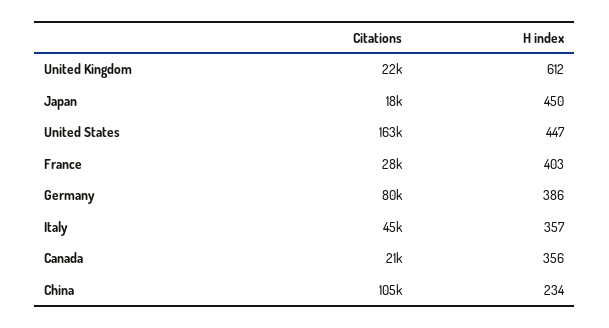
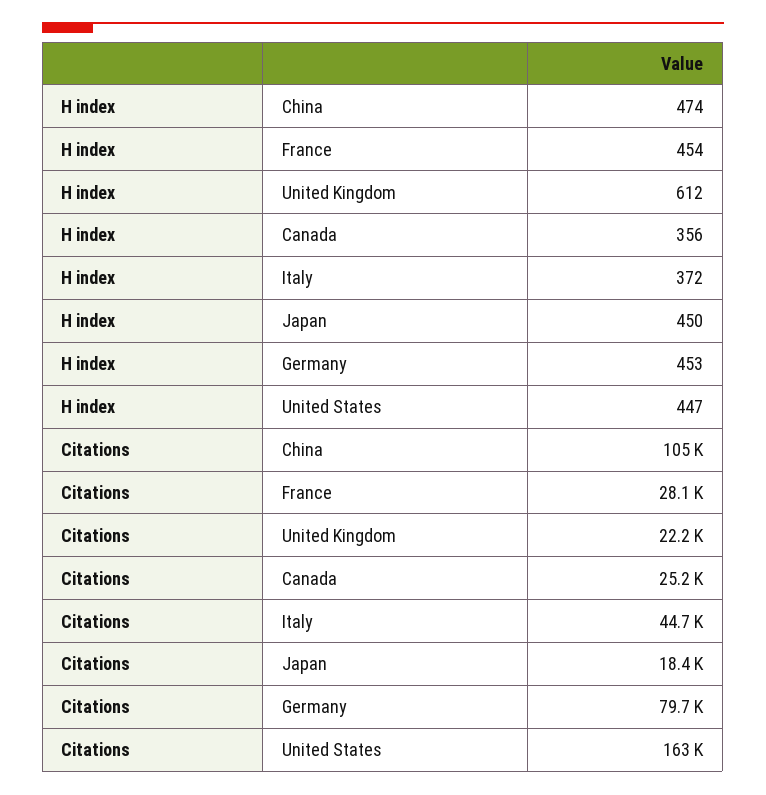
  {
    "Citations": {
      "United Kingdom": 22200,
      "Japan": 18400,
      "United States": 163000,
      "France": 28100,
      "Germany": 79700,
      "Italy": 44700,
-     "Canada": 21000,
+     "Canada": 25200,
      "China": 105000
    },
    "H index": {
      "United Kingdom": 612,
      "Japan": 450,
      "United States": 447,
-     "France": 403,
+     "France": 454,
-     "Germany": 386,
+     "Germany": 453,
-     "Italy": 357,
+     "Italy": 372,
      "Canada": 356,
-     "China": 234
+     "China": 474
    }
  }

